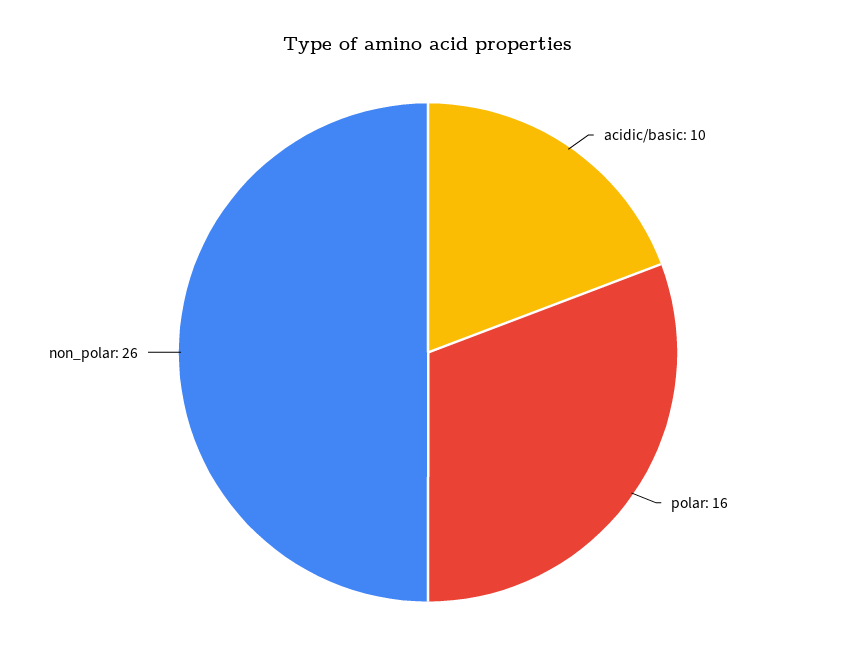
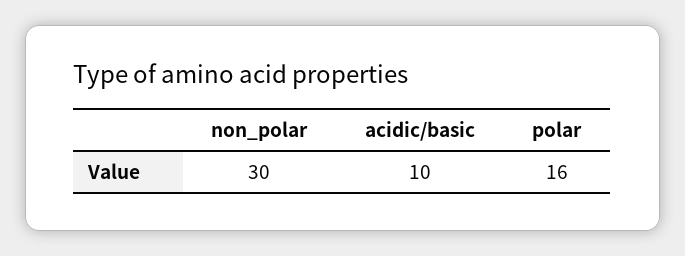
  {
    "acidic/basic": 10,
    "polar": 16,
-   "non_polar": 26
+   "non_polar": 30
  }

